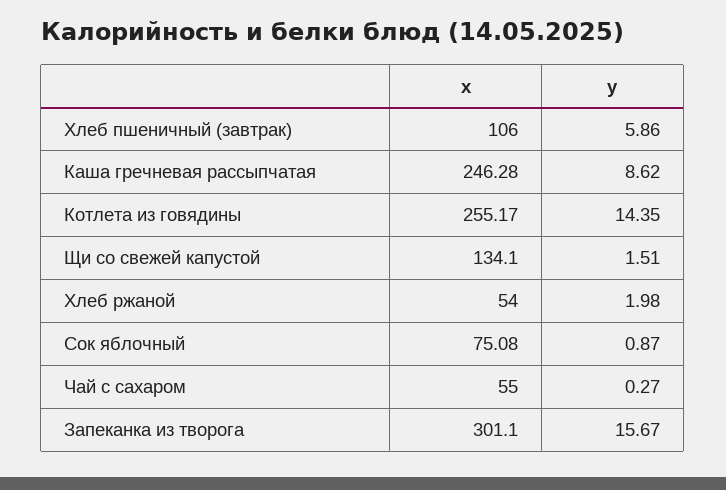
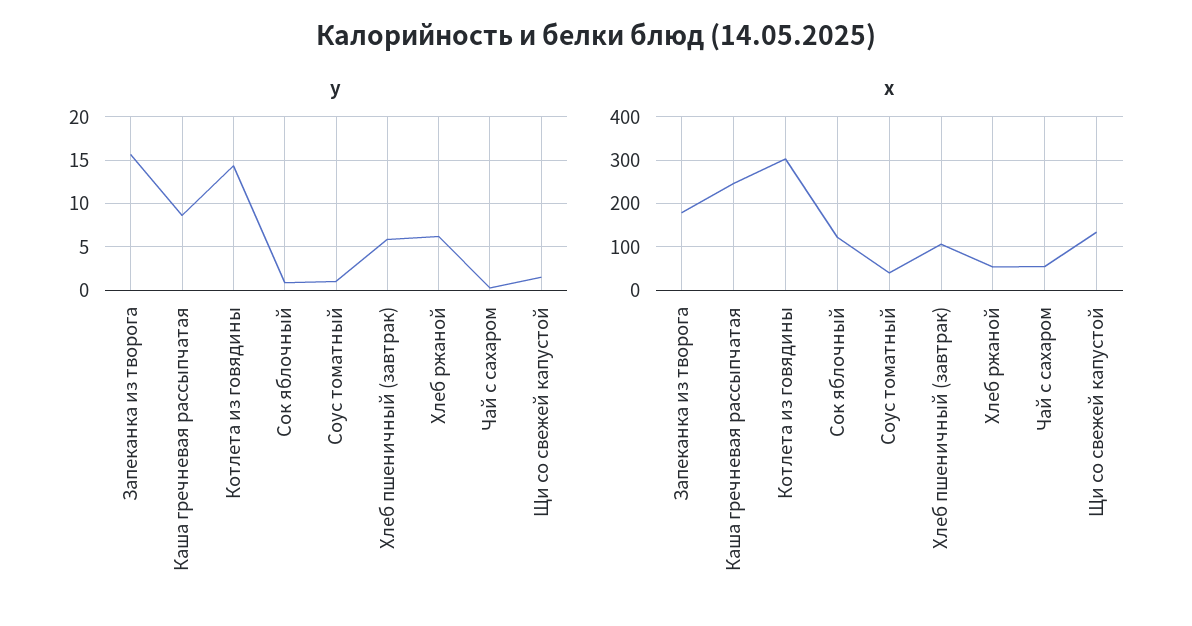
  {
    "x": {
      "Хлеб пшеничный (завтрак)": 106,
      "Каша гречневая рассыпчатая": 246.28,
-     "Котлета из говядины": 255.17,
+     "Котлета из говядины": 300,
      "Щи со свежей капустой": 134.1,
      "Хлеб ржаной": 54,
-     "Сок яблочный": 75.08,
+     "Сок яблочный": 120,
      "Чай с сахаром": 55,
-     "Запеканка из творога": 301.1
+     "Запеканка из творога": 180,
+     "Соус томатный": 40
    },
    "y": {
      "Хлеб пшеничный (завтрак)": 5.86,
      "Каша гречневая рассыпчатая": 8.62,
      "Котлета из говядины": 14.35,
      "Щи со свежей капустой": 1.51,
-     "Хлеб ржаной": 1.98,
+     "Хлеб ржаной": 6,
      "Сок яблочный": 0.87,
      "Чай с сахаром": 0.27,
-     "Запеканка из творога": 15.67
+     "Запеканка из творога": 15.67,
+     "Соус томатный": 1
    }
  }

